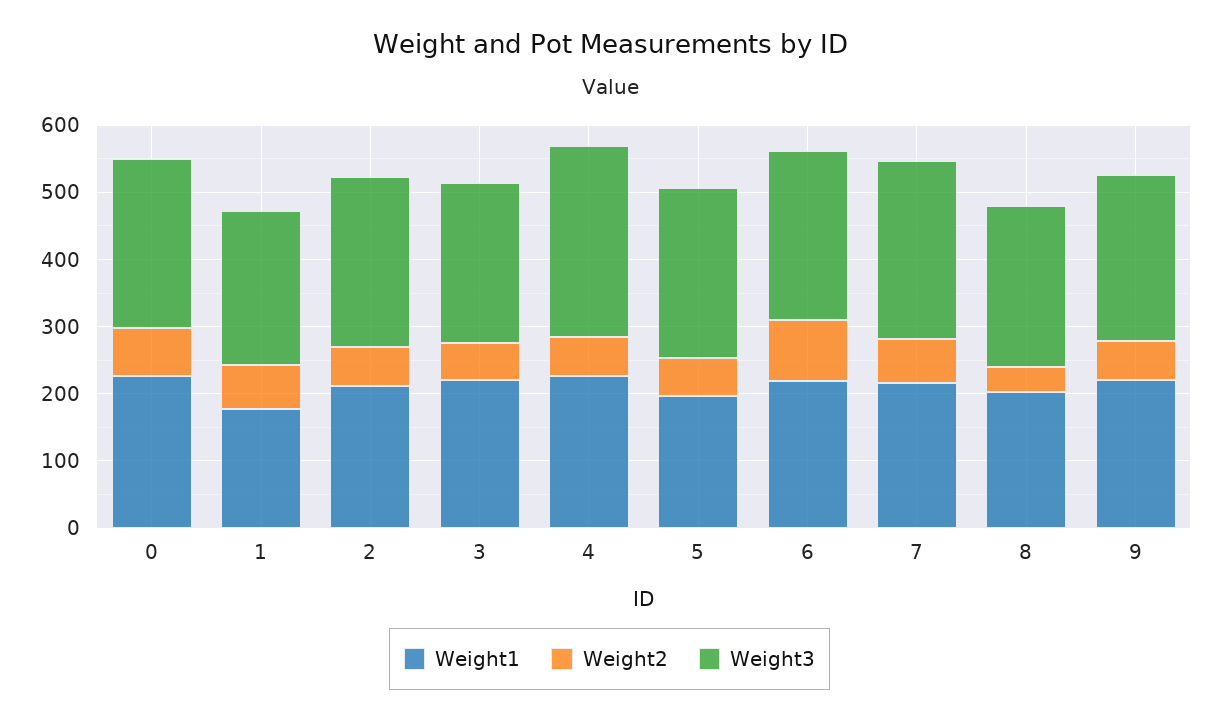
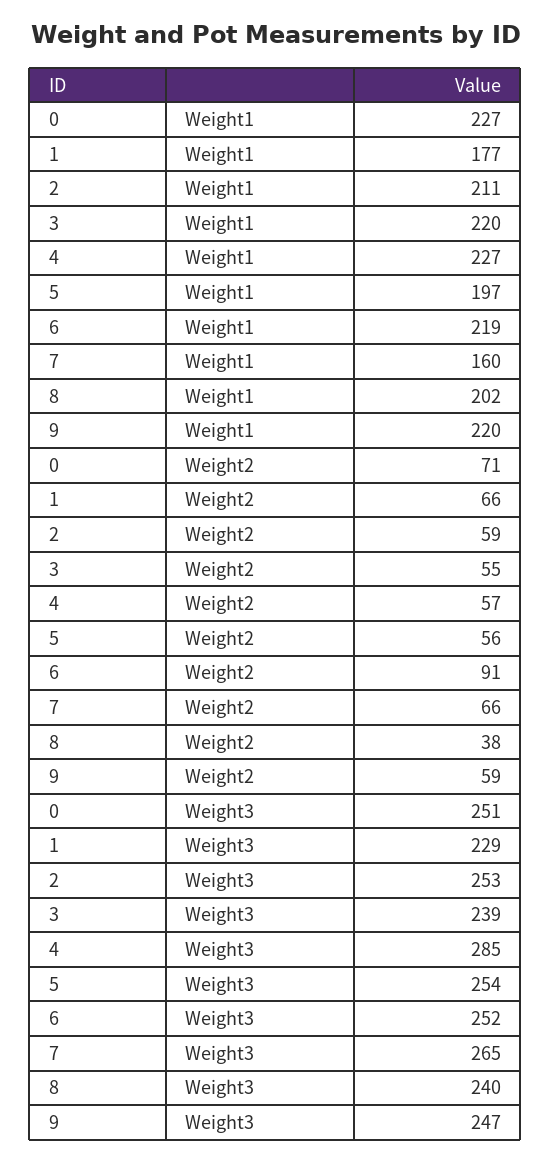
  {
    "Weight1": {
      "0": 227,
      "1": 177,
      "2": 211,
      "3": 220,
      "4": 227,
      "5": 197,
      "6": 219,
-     "7": 220,
+     "7": 160,
      "8": 202,
      "9": 220
    },
    "Weight2": {
      "0": 71,
      "1": 66,
      "2": 59,
      "3": 55,
      "4": 57,
      "5": 56,
      "6": 91,
      "7": 66,
      "8": 38,
      "9": 59
    },
    "Weight3": {
      "0": 251,
      "1": 229,
      "2": 253,
      "3": 239,
      "4": 285,
      "5": 254,
      "6": 252,
      "7": 265,
      "8": 240,
      "9": 247
    }
  }

